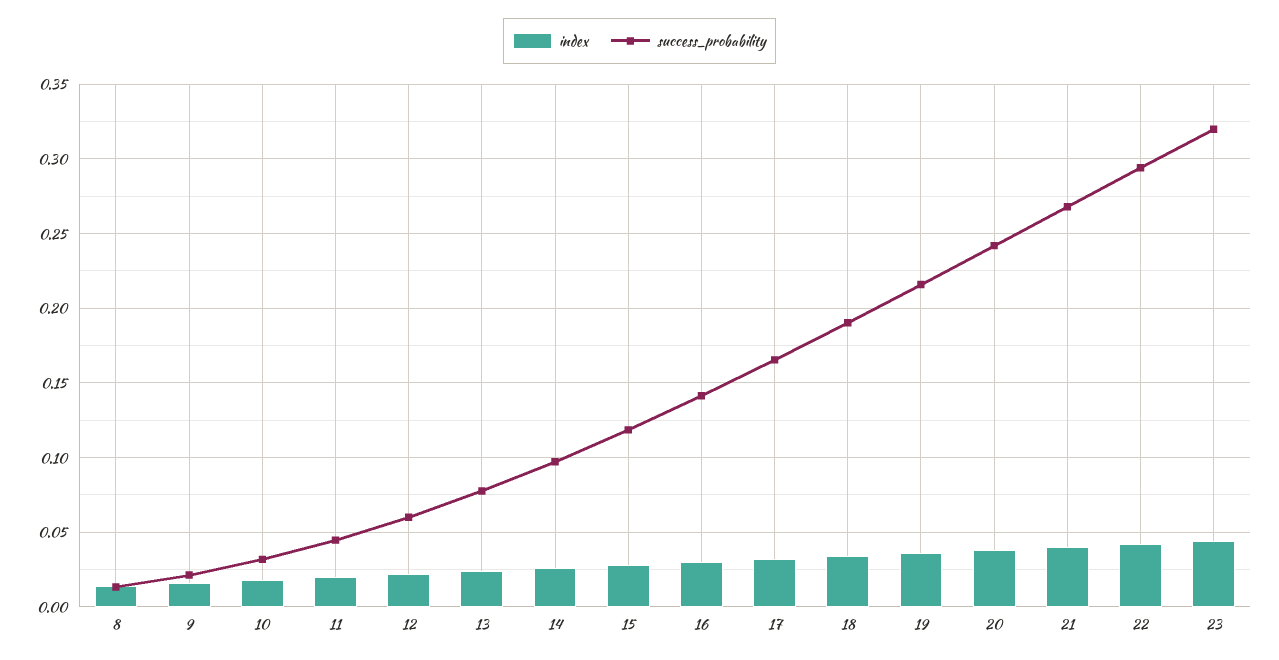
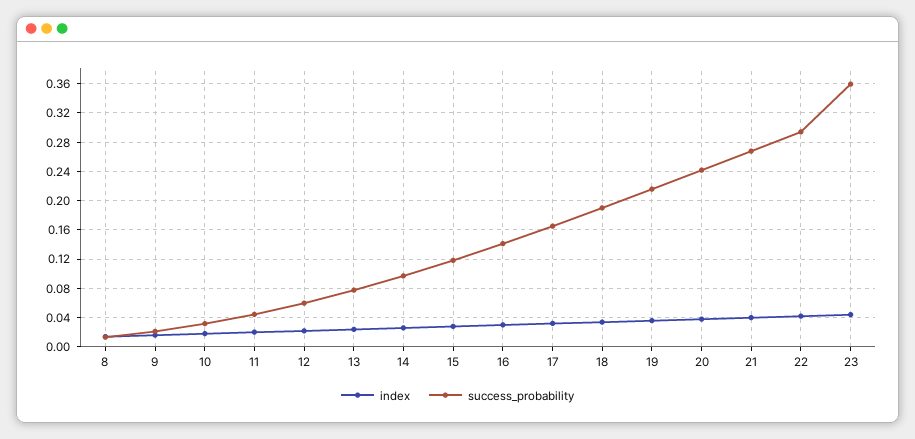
  {
    "index": {
      "8": 0.015,
      "9": 0.015,
      "10": 0.02,
      "11": 0.02,
      "12": 0.02,
      "13": 0.025,
      "14": 0.025,
      "15": 0.03,
      "16": 0.03,
      "17": 0.03,
      "18": 0.035,
      "19": 0.035,
      "20": 0.04,
      "21": 0.04,
      "22": 0.04,
      "23": 0.045
    },
    "success_probability": {
      "8": 0.015,
      "9": 0.02,
      "10": 0.03,
      "11": 0.045,
      "12": 0.06,
      "13": 0.08,
      "14": 0.095,
      "15": 0.12,
      "16": 0.14,
      "17": 0.165,
      "18": 0.19,
      "19": 0.215,
      "20": 0.24,
      "21": 0.27,
      "22": 0.295,
-     "23": 0.32
+     "23": 0.36
    }
  }

